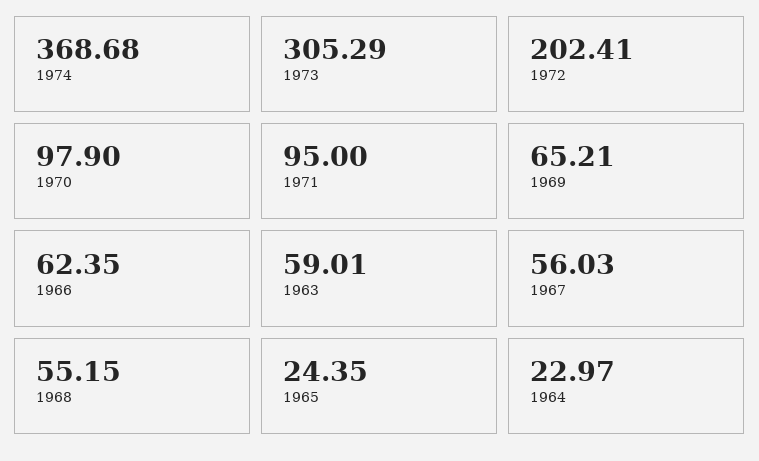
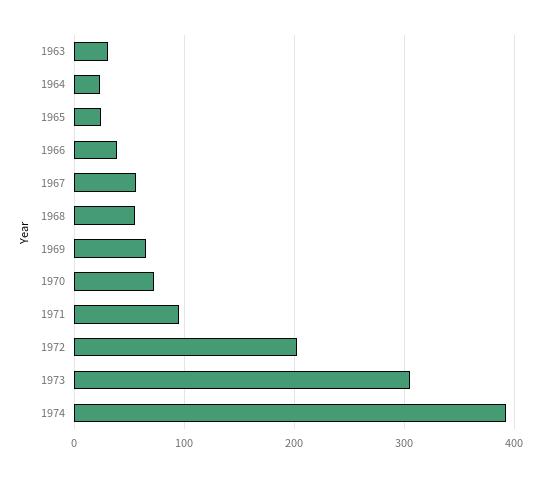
  {
-   "1974": 368.68,
+   "1974": 390,
    "1973": 305.29,
    "1972": 202.41,
-   "1970": 97.9,
+   "1970": 70,
    "1971": 95,
    "1969": 65.21,
-   "1966": 62.35,
+   "1966": 40,
-   "1963": 59.01,
+   "1963": 30,
    "1967": 56.03,
    "1968": 55.15,
    "1965": 24.35,
    "1964": 22.97
  }

